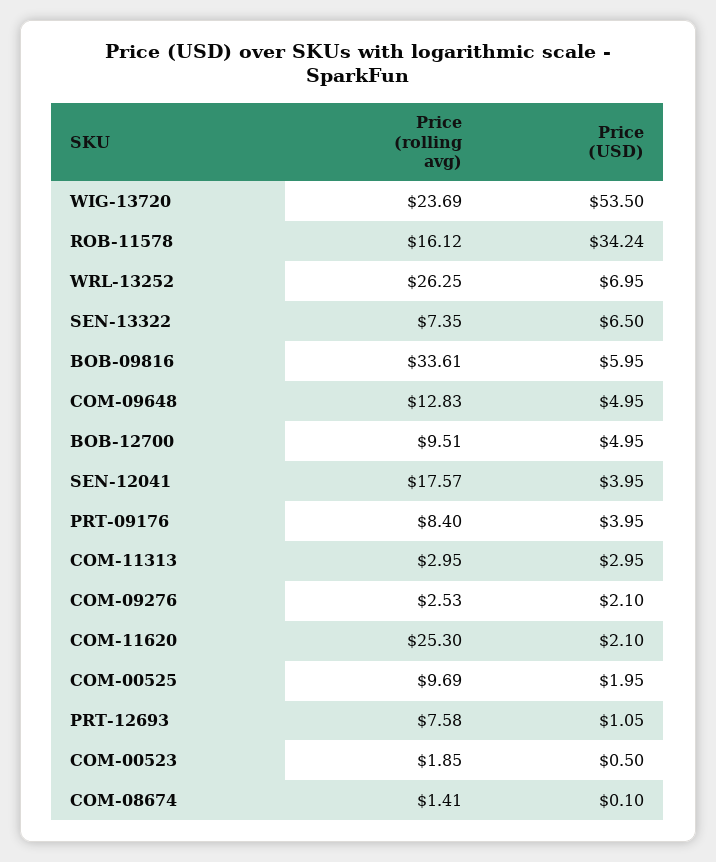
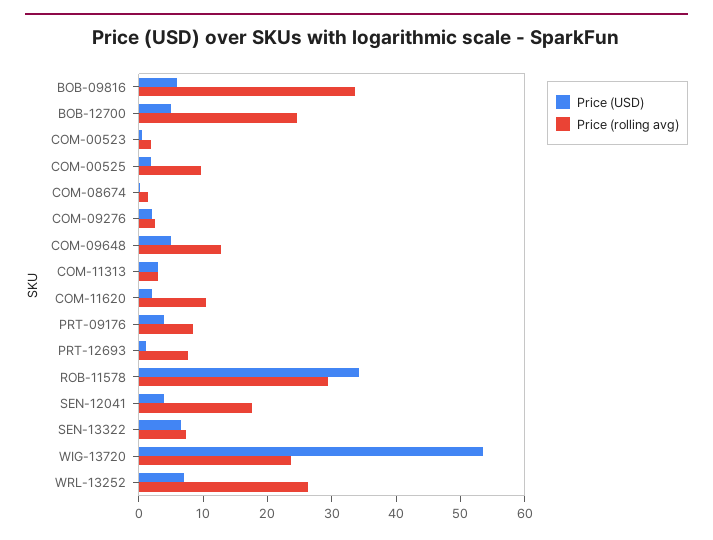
  {
    "Price (rolling avg)": {
      "WIG-13720": 23.69,
-     "ROB-11578": 16.12,
+     "ROB-11578": 30,
      "WRL-13252": 26.25,
      "SEN-13322": 7.35,
      "BOB-09816": 33.61,
      "COM-09648": 12.83,
-     "BOB-12700": 9.51,
+     "BOB-12700": 24,
      "SEN-12041": 17.57,
      "PRT-09176": 8.4,
      "COM-11313": 2.95,
      "COM-09276": 2.53,
-     "COM-11620": 25.3,
+     "COM-11620": 10,
      "COM-00525": 9.69,
      "PRT-12693": 7.58,
      "COM-00523": 1.85,
      "COM-08674": 1.41
    },
    "Price (USD)": {
      "WIG-13720": 53.5,
      "ROB-11578": 34.24,
      "WRL-13252": 6.95,
      "SEN-13322": 6.5,
      "BOB-09816": 5.95,
      "COM-09648": 4.95,
      "BOB-12700": 4.95,
      "SEN-12041": 3.95,
      "PRT-09176": 3.95,
      "COM-11313": 2.95,
      "COM-09276": 2.1,
      "COM-11620": 2.1,
      "COM-00525": 1.95,
      "PRT-12693": 1.05,
      "COM-00523": 0.5,
      "COM-08674": 0.1
    }
  }

